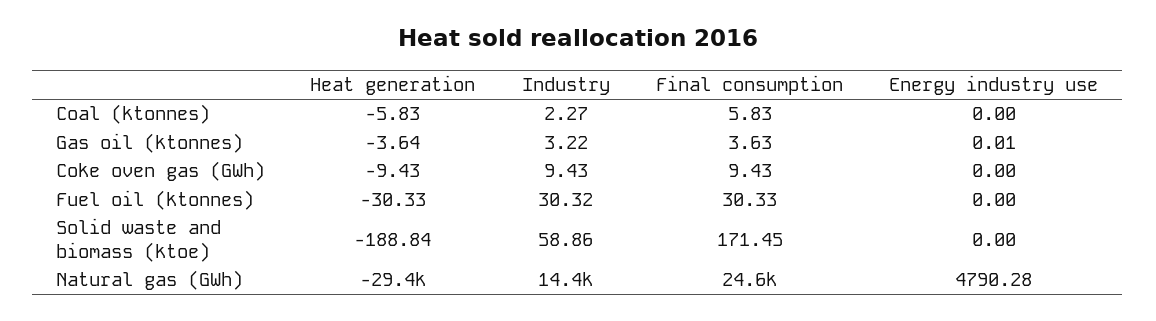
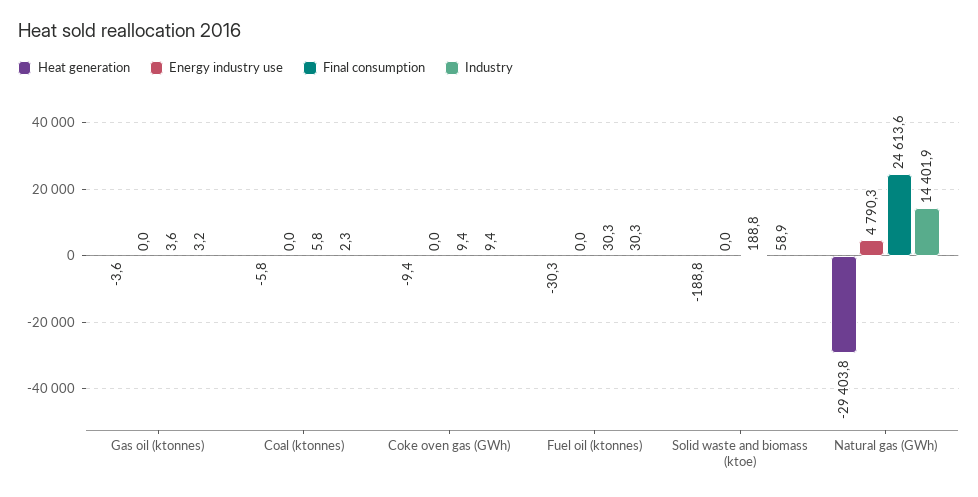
  {
    "Heat generation": {
      "Coal (ktonnes)": -5.83,
      "Gas oil (ktonnes)": -3.64,
      "Coke oven gas (GWh)": -9.43,
      "Fuel oil (ktonnes)": -30.33,
      "Solid waste and biomass (ktoe)": -188.84,
      "Natural gas (GWh)": -29403.8
    },
    "Industry": {
      "Coal (ktonnes)": 2.27,
      "Gas oil (ktonnes)": 3.22,
      "Coke oven gas (GWh)": 9.43,
      "Fuel oil (ktonnes)": 30.32,
      "Solid waste and biomass (ktoe)": 58.86,
      "Natural gas (GWh)": 14401.9
    },
    "Final consumption": {
      "Coal (ktonnes)": 5.83,
      "Gas oil (ktonnes)": 3.63,
      "Coke oven gas (GWh)": 9.43,
      "Fuel oil (ktonnes)": 30.33,
-     "Solid waste and biomass (ktoe)": 171.45,
+     "Solid waste and biomass (ktoe)": 188.8,
      "Natural gas (GWh)": 24613.6
    },
    "Energy industry use": {
      "Coal (ktonnes)": 0,
      "Gas oil (ktonnes)": 0.01,
      "Coke oven gas (GWh)": 0,
      "Fuel oil (ktonnes)": 0,
      "Solid waste and biomass (ktoe)": 0,
      "Natural gas (GWh)": 4790.28
    }
  }

